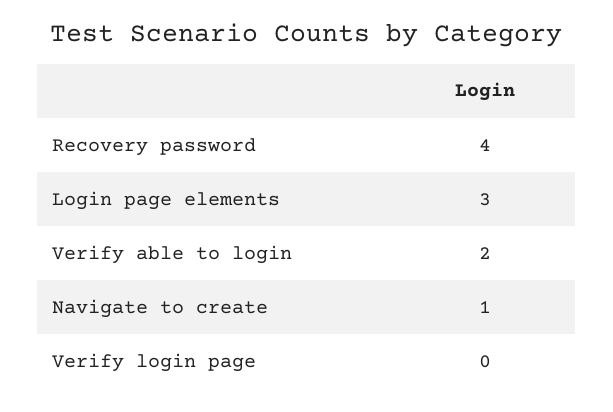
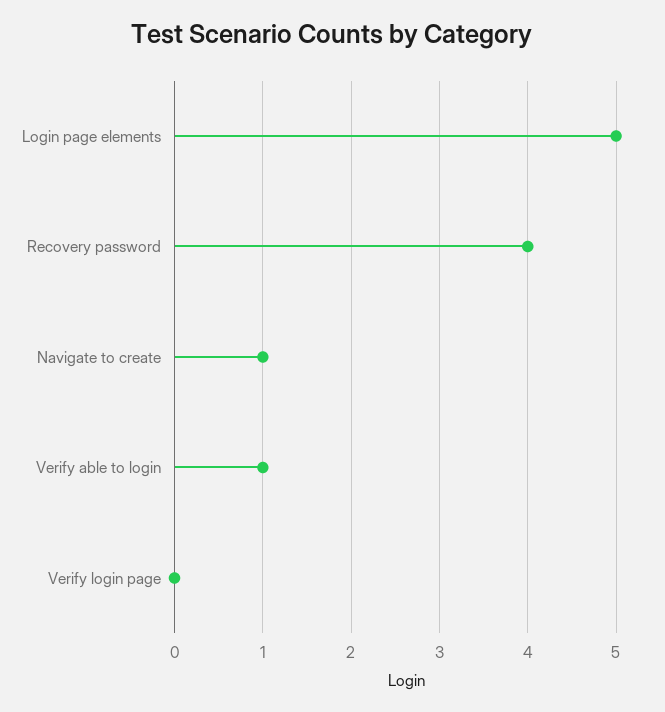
  {
    "Recovery password": 4,
-   "Login page elements": 3,
+   "Login page elements": 5,
-   "Verify able to login": 2,
+   "Verify able to login": 1,
    "Navigate to create": 1,
    "Verify login page": 0
  }

